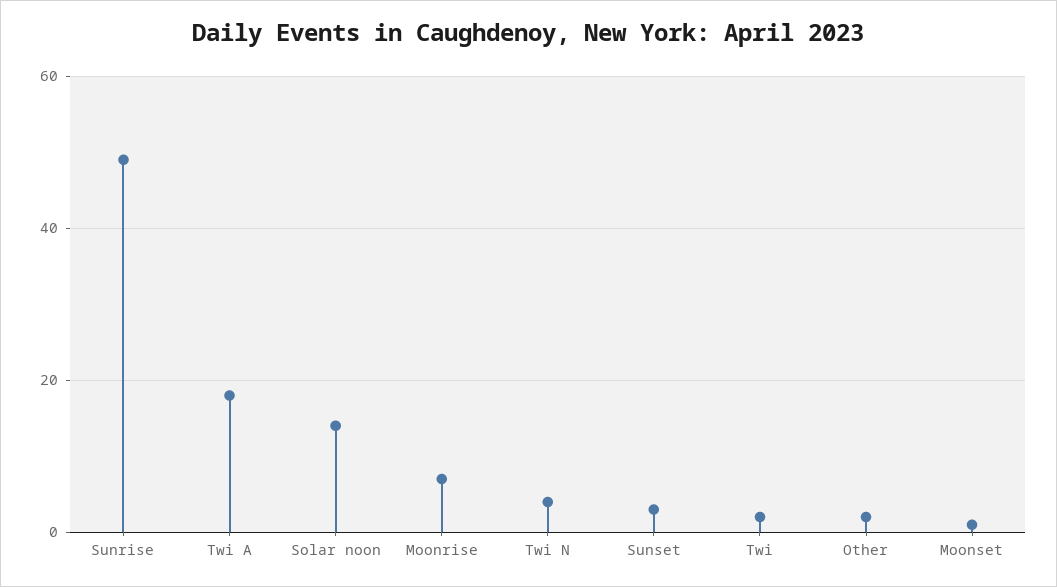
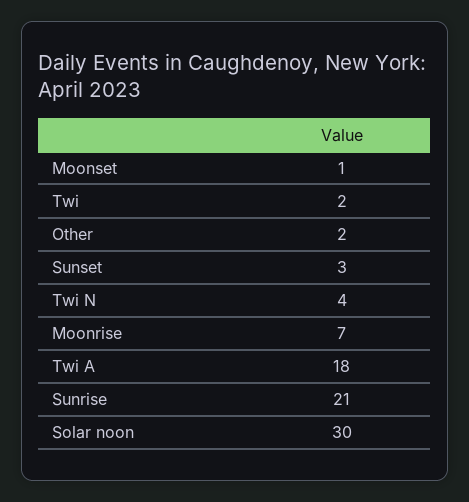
  {
-   "Sunrise": 50,
+   "Sunrise": 21,
    "Twi A": 18,
-   "Solar noon": 15,
+   "Solar noon": 30,
    "Moonrise": 7,
    "Twi N": 4,
    "Sunset": 3,
    "Twi": 2,
    "Other": 2,
    "Moonset": 1
  }

